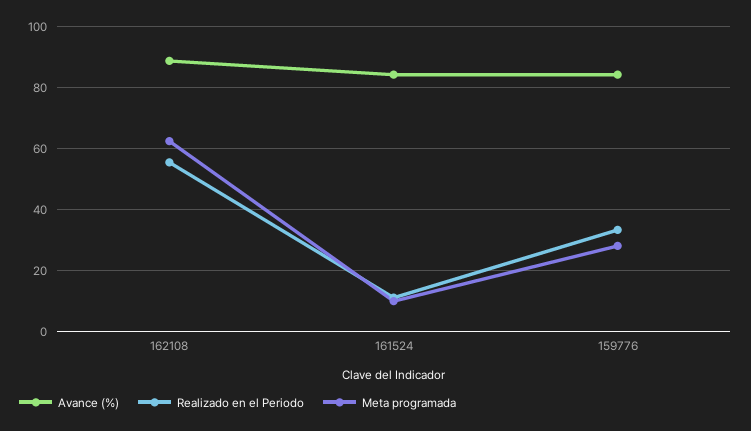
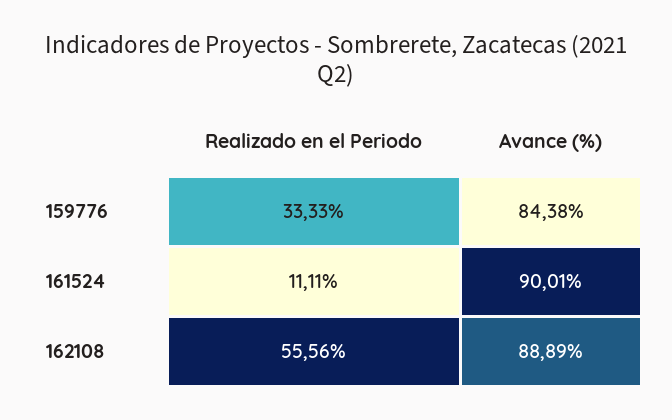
  {
    "Avance (%)": {
      "162108": 88.89,
-     "161524": 84,
+     "161524": 90.01,
      "159776": 84.38
    },
    "Realizado en el Periodo": {
      "162108": 55.56,
      "161524": 11.11,
      "159776": 33.33
-   },
+   }
-   "Meta programada": {
-     "162108": 62,
-     "161524": 10,
-     "159776": 28
-   }
  }

